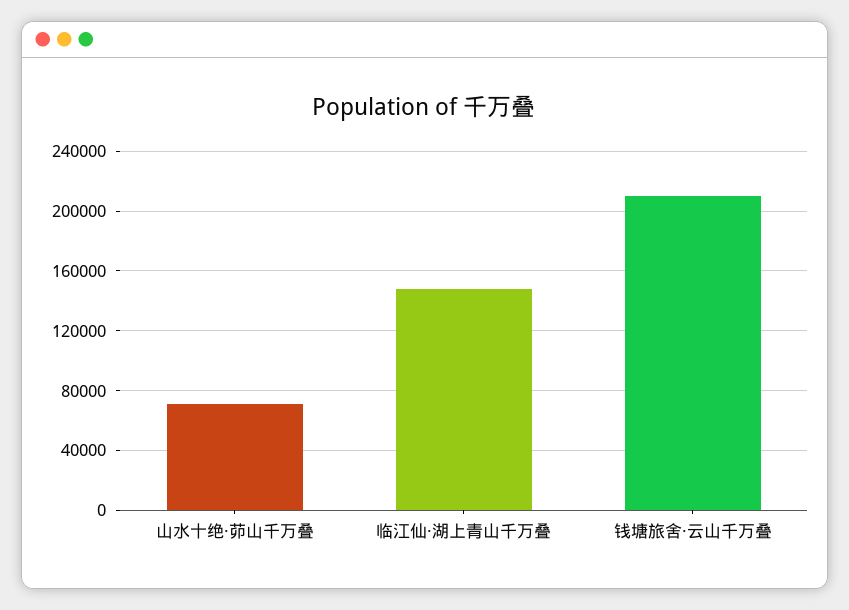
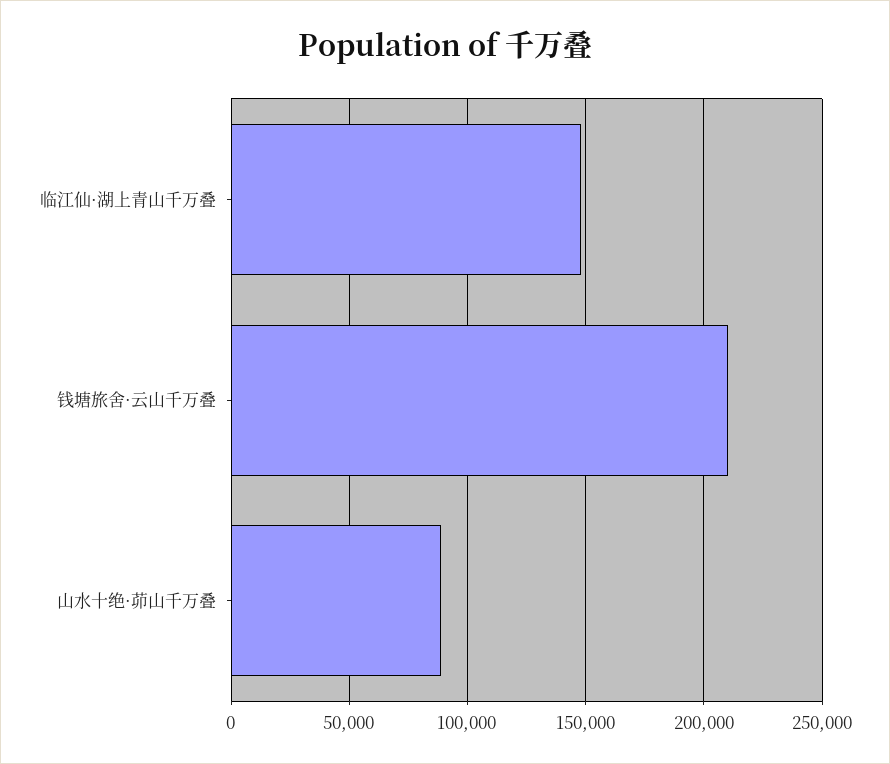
  {
-   "山水十绝·茆山千万叠": 70000,
+   "山水十绝·茆山千万叠": 90000,
    "临江仙·湖上青山千万叠": 150000,
    "钱塘旅舍·云山千万叠": 210000
  }

